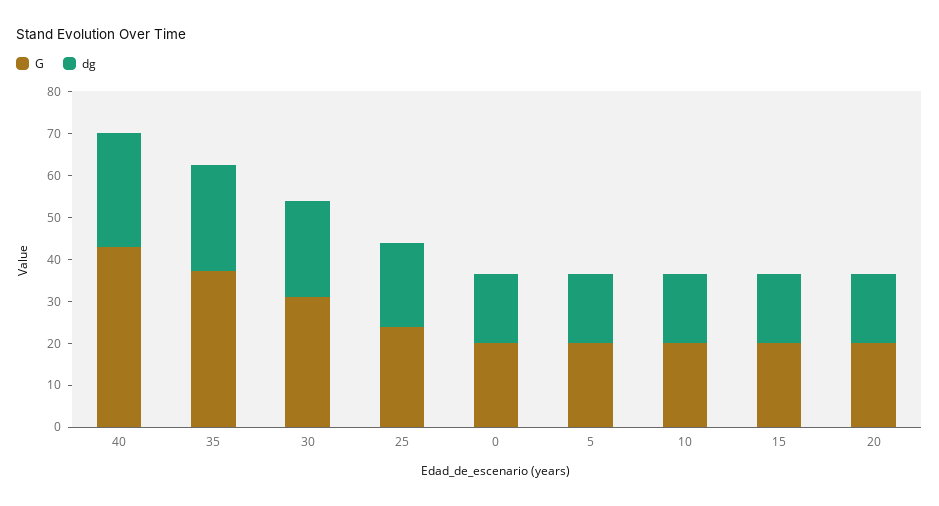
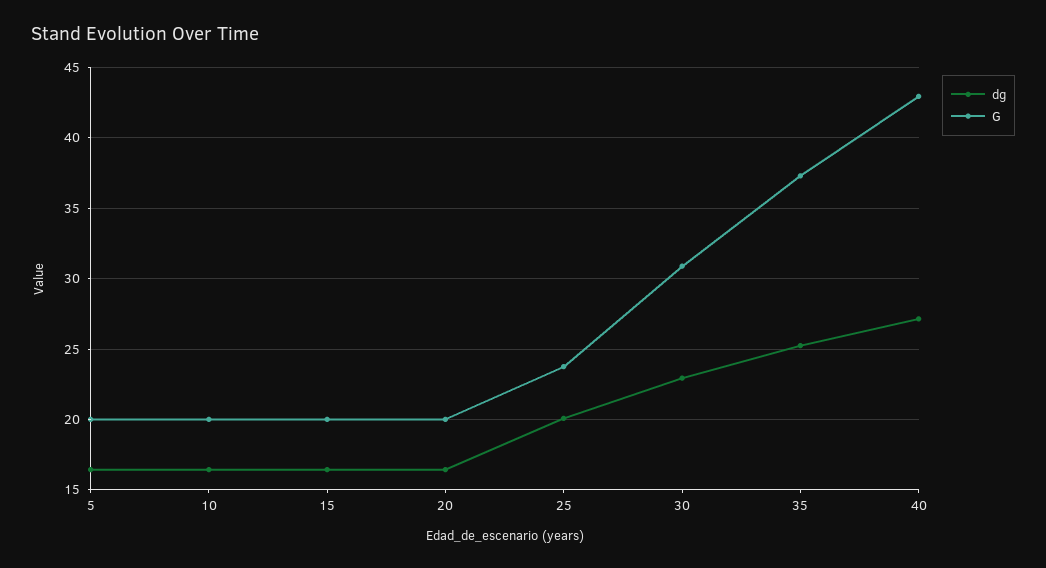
  {
    "G": {
      "40": 43,
      "35": 37.5,
      "30": 31,
      "25": 24,
-     "0": 20,
      "5": 20,
      "10": 20,
      "15": 20,
      "20": 20
    },
    "dg": {
      "40": 27,
      "35": 25.5,
      "30": 23,
      "25": 20,
-     "0": 16,
      "5": 16.5,
      "10": 16.5,
      "15": 16.5,
      "20": 16.5
    }
  }

